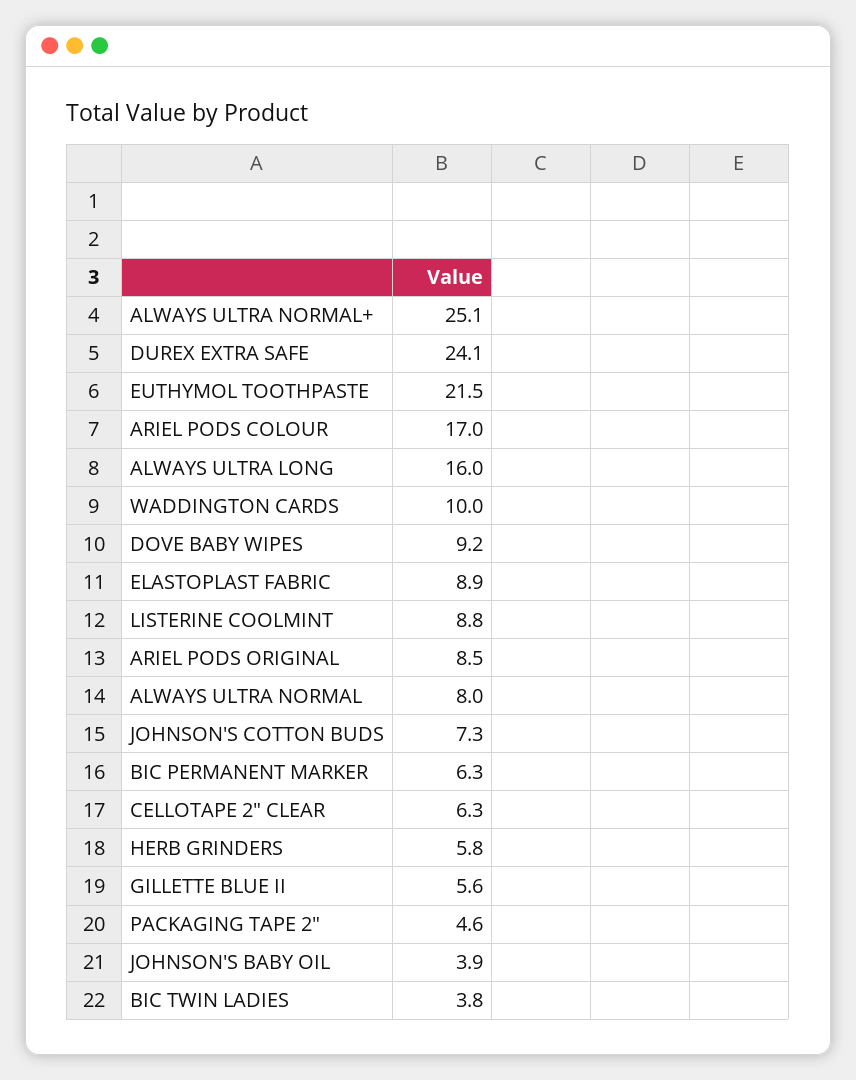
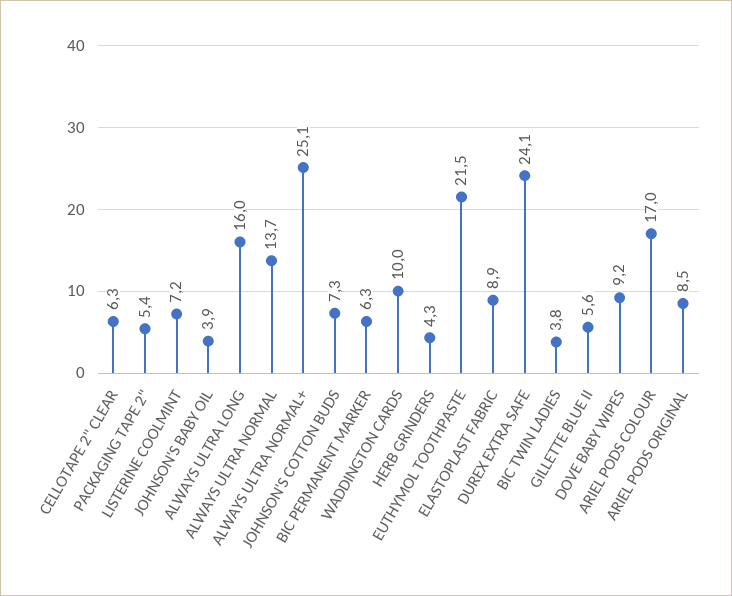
  {
    "ALWAYS ULTRA NORMAL+": 25.1,
    "DUREX EXTRA SAFE": 24.1,
    "EUTHYMOL TOOTHPASTE": 21.5,
    "ARIEL PODS COLOUR": 17,
    "ALWAYS ULTRA LONG": 16,
    "WADDINGTON CARDS": 10,
    "DOVE BABY WIPES": 9.2,
    "ELASTOPLAST FABRIC": 8.9,
-   "LISTERINE COOLMINT": 8.8,
+   "LISTERINE COOLMINT": 7.2,
    "ARIEL PODS ORIGINAL": 8.5,
-   "ALWAYS ULTRA NORMAL": 8,
+   "ALWAYS ULTRA NORMAL": 13.7,
    "JOHNSON'S COTTON BUDS": 7.3,
    "BIC PERMANENT MARKER": 6.3,
    "CELLOTAPE 2\" CLEAR": 6.3,
-   "HERB GRINDERS": 5.8,
+   "HERB GRINDERS": 4.3,
    "GILLETTE BLUE II": 5.6,
-   "PACKAGING TAPE 2\"": 4.6,
+   "PACKAGING TAPE 2\"": 5.4,
    "JOHNSON'S BABY OIL": 3.9,
    "BIC TWIN LADIES": 3.8
  }

